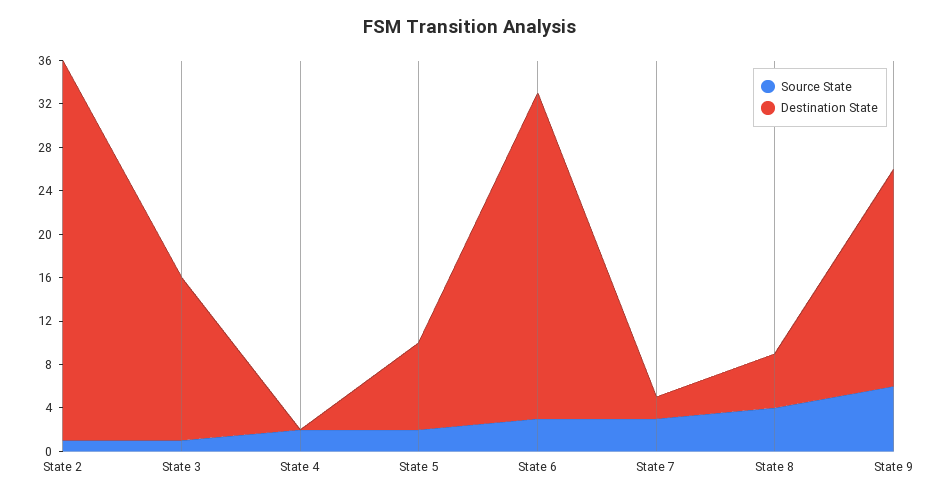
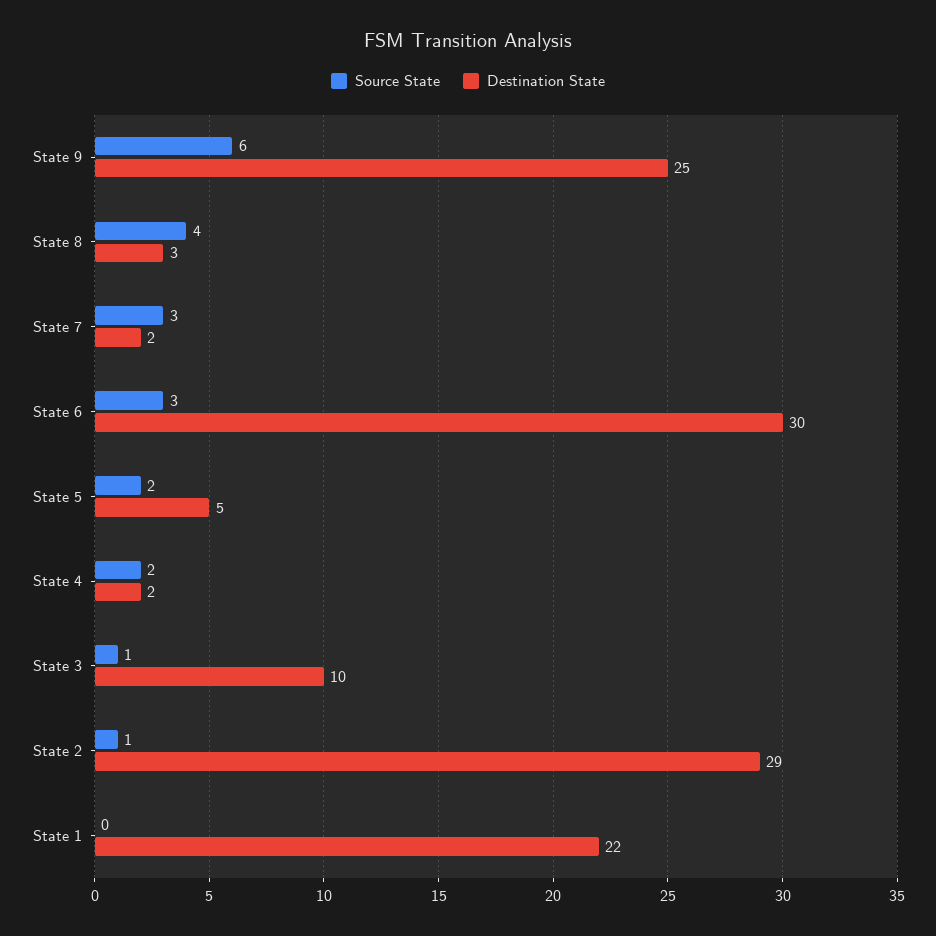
  {
    "Source State": {
      "State 2": 1,
      "State 3": 1,
      "State 4": 2,
      "State 5": 2,
      "State 6": 3,
      "State 7": 3,
      "State 8": 4,
-     "State 9": 6
+     "State 9": 6,
+     "State 1": 0
    },
    "Destination State": {
-     "State 2": 35,
+     "State 2": 29,
-     "State 3": 15,
+     "State 3": 10,
-     "State 4": 0,
+     "State 4": 2,
-     "State 5": 8,
+     "State 5": 5,
      "State 6": 30,
      "State 7": 2,
-     "State 8": 5,
+     "State 8": 3,
-     "State 9": 20
+     "State 9": 25,
+     "State 1": 22
    }
  }

